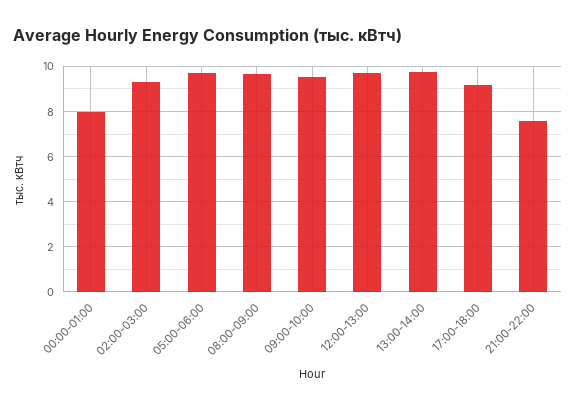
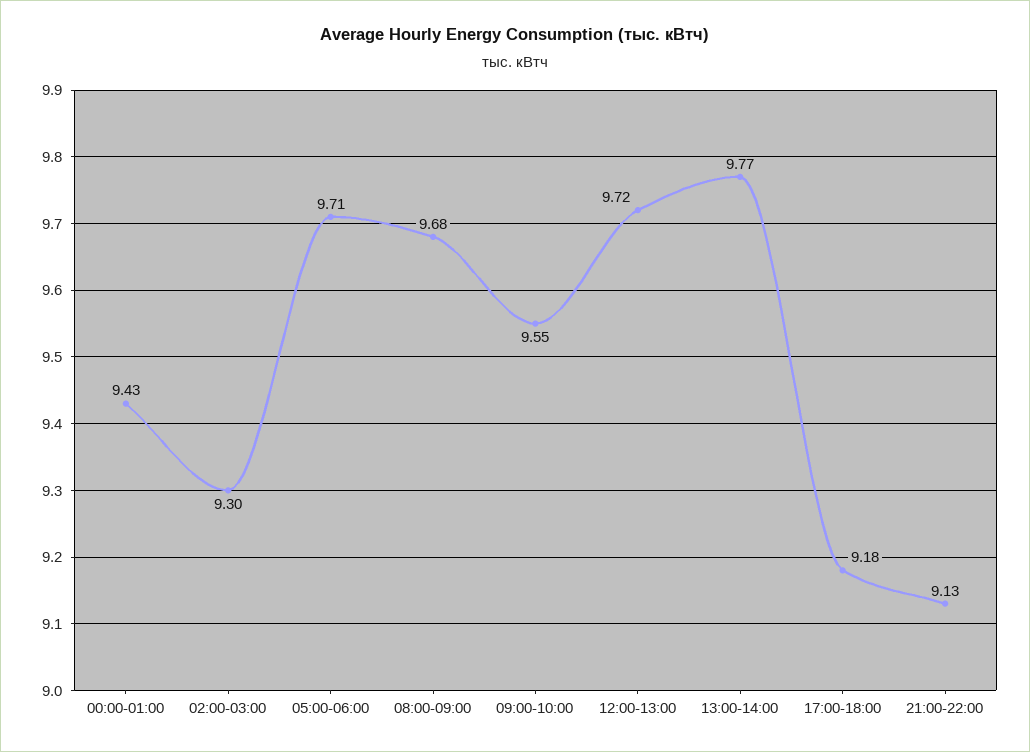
  {
-   "00:00-01:00": 8,
+   "00:00-01:00": 9.43,
    "02:00-03:00": 9.3,
    "05:00-06:00": 9.71,
    "08:00-09:00": 9.68,
    "09:00-10:00": 9.55,
    "12:00-13:00": 9.72,
    "13:00-14:00": 9.77,
    "17:00-18:00": 9.18,
-   "21:00-22:00": 7.5
+   "21:00-22:00": 9.13
  }

